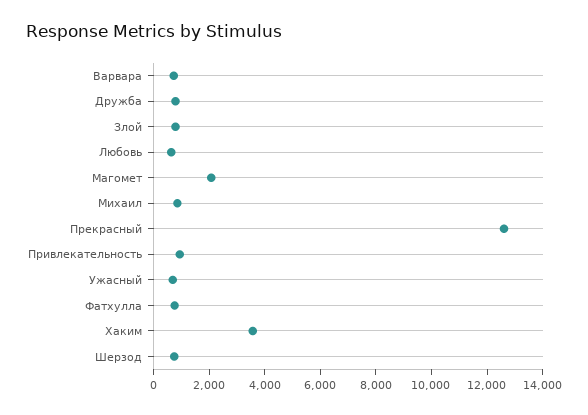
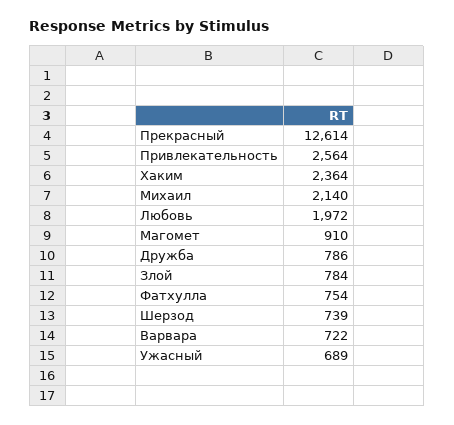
  {
    "Варвара": 722,
    "Дружба": 786,
    "Злой": 784,
-   "Любовь": 500,
+   "Любовь": 1972,
-   "Магомет": 2000,
+   "Магомет": 910,
-   "Михаил": 1000,
+   "Михаил": 2140,
    "Прекрасный": 12614,
-   "Привлекательность": 1000,
+   "Привлекательность": 2564,
    "Ужасный": 689,
    "Фатхулла": 754,
-   "Хаким": 3500,
+   "Хаким": 2364,
    "Шерзод": 739
  }

